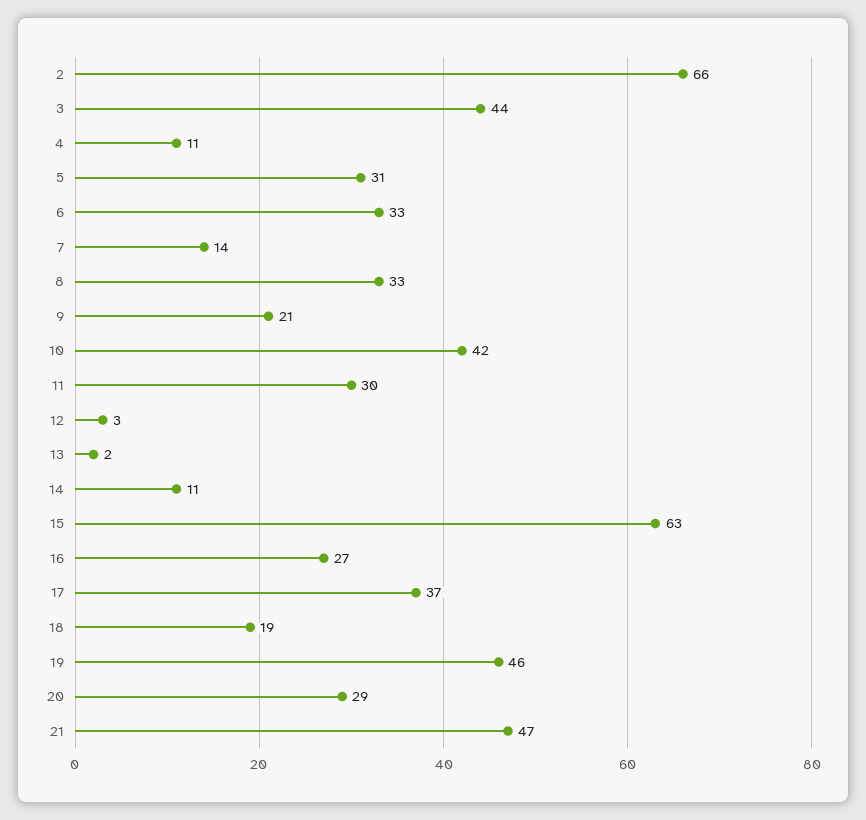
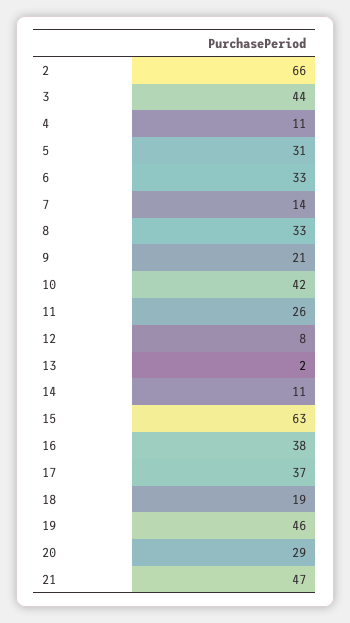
  {
    "2": 66,
    "3": 44,
    "4": 11,
    "5": 31,
    "6": 33,
    "7": 14,
    "8": 33,
    "9": 21,
    "10": 42,
-   "11": 30,
+   "11": 26,
-   "12": 3,
+   "12": 8,
    "13": 2,
    "14": 11,
    "15": 63,
-   "16": 27,
+   "16": 38,
    "17": 37,
    "18": 19,
    "19": 46,
    "20": 29,
    "21": 47
  }

